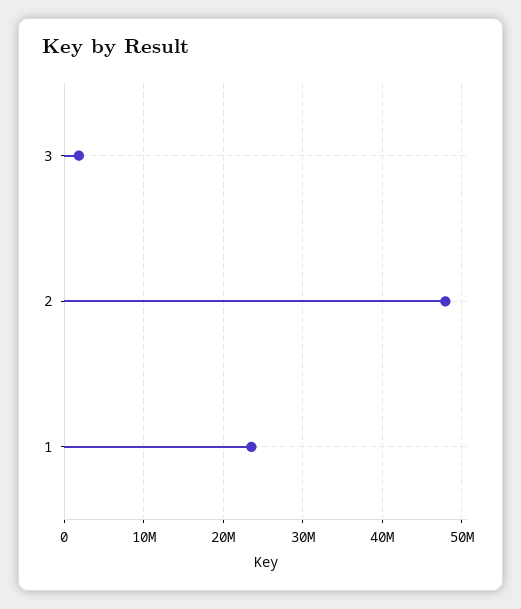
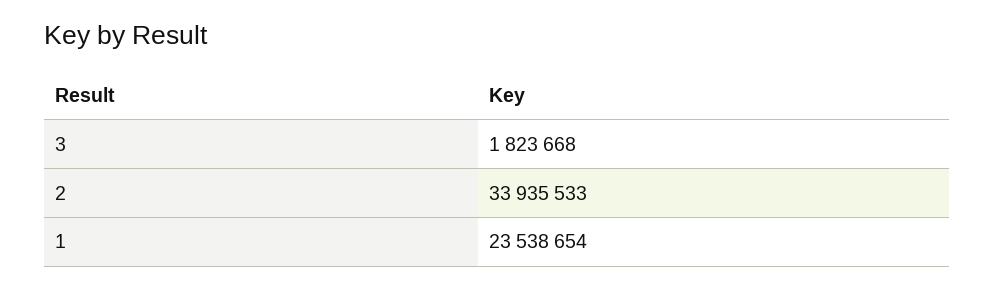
  {
    "3": 1823668,
-   "2": 48000000,
+   "2": 33935533,
    "1": 23538654
  }

